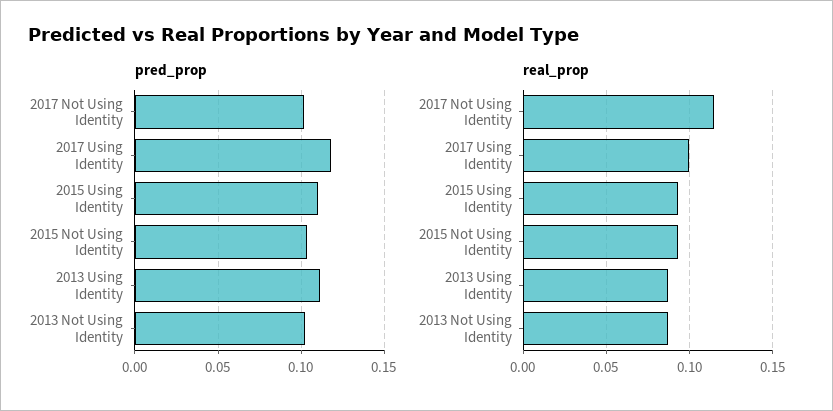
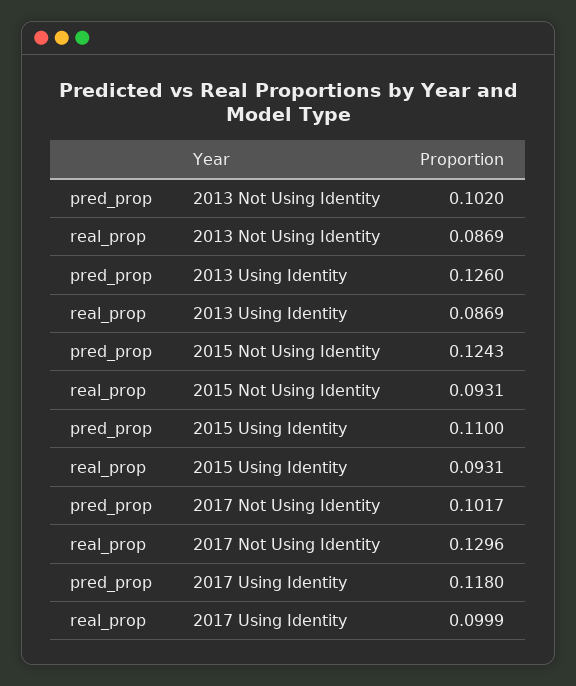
  {
    "pred_prop": {
      "2017 Not Using Identity": 0.1017,
      "2017 Using Identity": 0.118,
      "2015 Using Identity": 0.11,
-     "2015 Not Using Identity": 0.105,
+     "2015 Not Using Identity": 0.1243,
-     "2013 Using Identity": 0.11,
+     "2013 Using Identity": 0.126,
      "2013 Not Using Identity": 0.102
    },
    "real_prop": {
-     "2017 Not Using Identity": 0.115,
+     "2017 Not Using Identity": 0.1296,
      "2017 Using Identity": 0.0999,
      "2015 Using Identity": 0.0931,
      "2015 Not Using Identity": 0.0931,
      "2013 Using Identity": 0.0869,
      "2013 Not Using Identity": 0.0869
    }
  }

